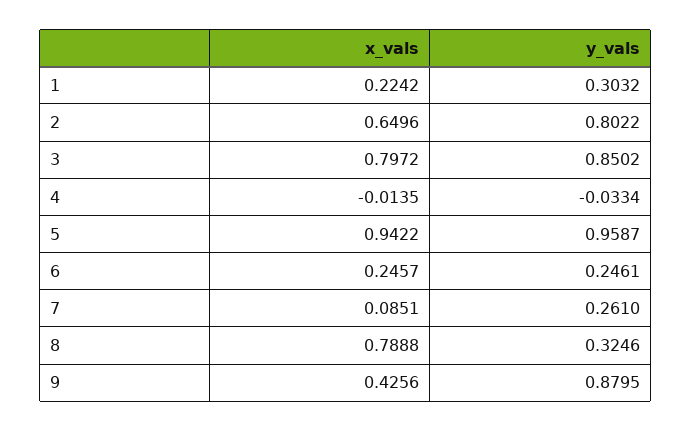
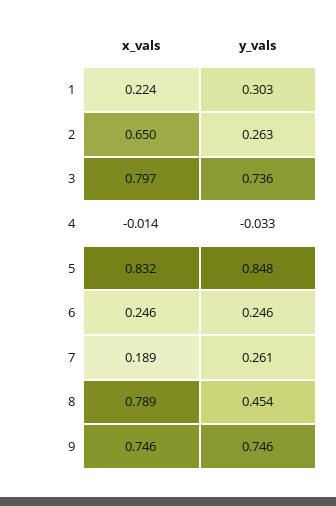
  {
    "x_vals": {
      "1": 0.2242,
      "2": 0.6496,
      "3": 0.7972,
      "4": -0.0135,
-     "5": 0.9422,
+     "5": 0.832,
      "6": 0.2457,
-     "7": 0.0851,
+     "7": 0.189,
      "8": 0.7888,
-     "9": 0.4256
+     "9": 0.746
    },
    "y_vals": {
      "1": 0.3032,
-     "2": 0.8022,
+     "2": 0.263,
-     "3": 0.8502,
+     "3": 0.736,
      "4": -0.0334,
-     "5": 0.9587,
+     "5": 0.848,
      "6": 0.2461,
      "7": 0.261,
-     "8": 0.3246,
+     "8": 0.454,
-     "9": 0.8795
+     "9": 0.746
    }
  }

